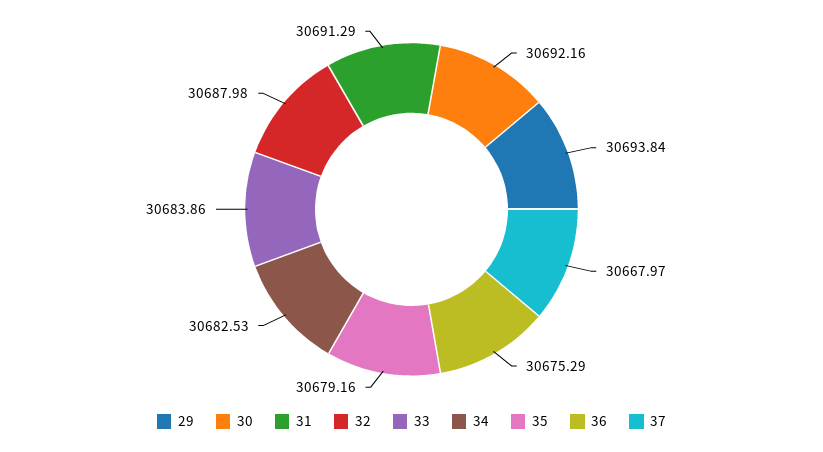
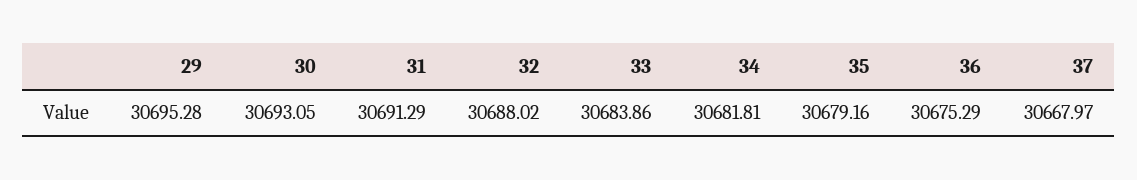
  {
-   "29": 30693.84,
+   "29": 30695.28,
-   "30": 30692.16,
+   "30": 30693.05,
    "31": 30691.29,
-   "32": 30687.98,
+   "32": 30688.02,
    "33": 30683.86,
-   "34": 30682.53,
+   "34": 30681.81,
    "35": 30679.16,
    "36": 30675.29,
    "37": 30667.97
  }

